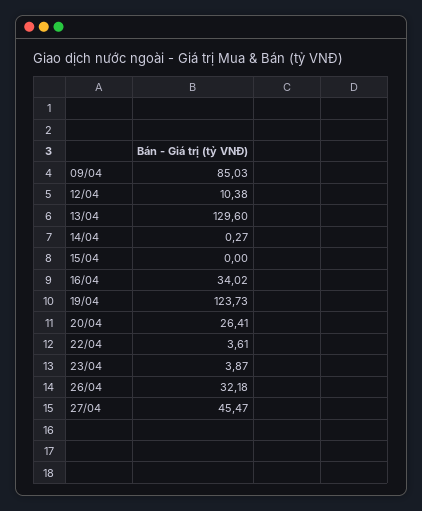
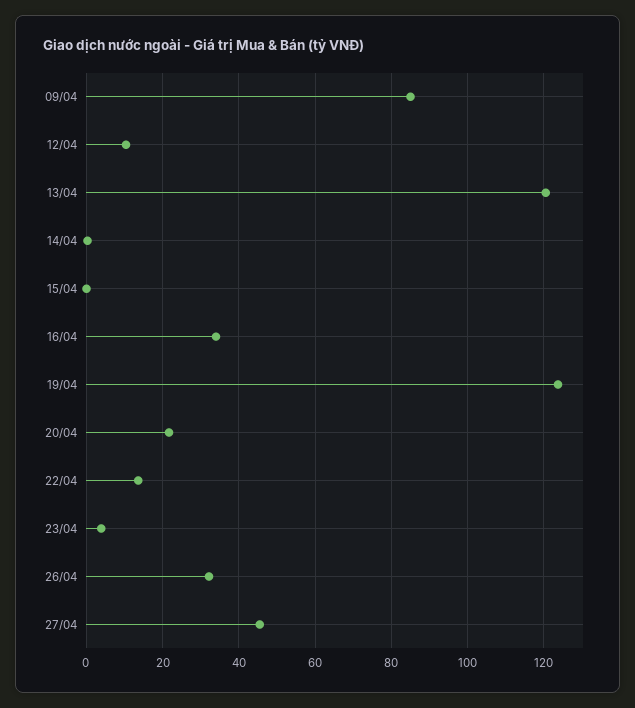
  {
    "09/04": 85.03,
    "12/04": 10.38,
-   "13/04": 129.6,
+   "13/04": 120,
    "14/04": 0.27,
    "15/04": 0,
    "16/04": 34.02,
    "19/04": 123.73,
-   "20/04": 26.41,
+   "20/04": 22,
-   "22/04": 3.61,
+   "22/04": 14,
    "23/04": 3.87,
    "26/04": 32.18,
    "27/04": 45.47
  }

